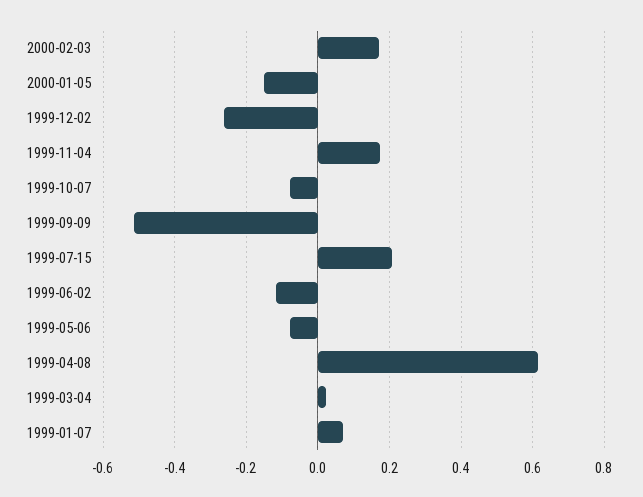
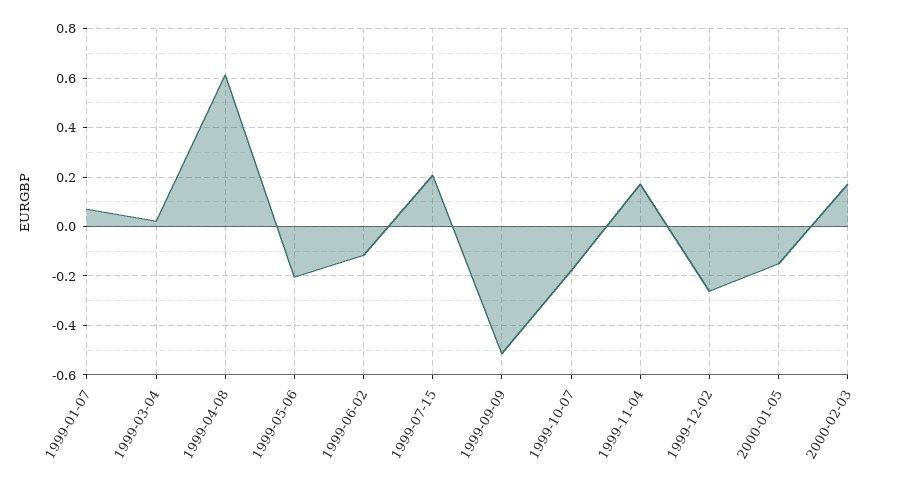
  {
    "2000-02-03": 0.18,
    "2000-01-05": -0.16,
    "1999-12-02": -0.26,
    "1999-11-04": 0.18,
-   "1999-10-07": -0.08,
+   "1999-10-07": -0.175,
    "1999-09-09": -0.52,
    "1999-07-15": 0.2,
    "1999-06-02": -0.12,
-   "1999-05-06": -0.08,
+   "1999-05-06": -0.2,
    "1999-04-08": 0.62,
    "1999-03-04": 0.02,
    "1999-01-07": 0.08
  }

